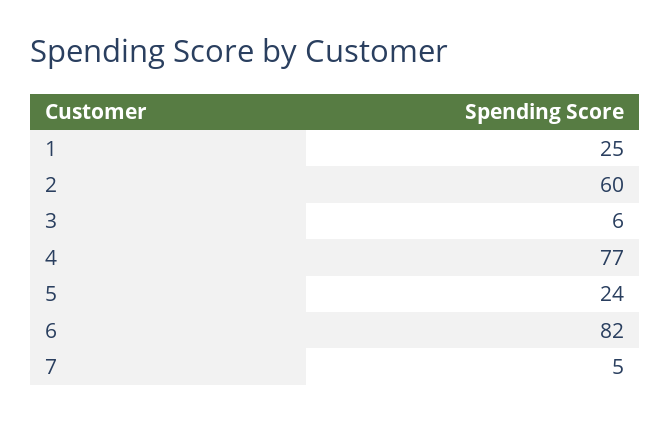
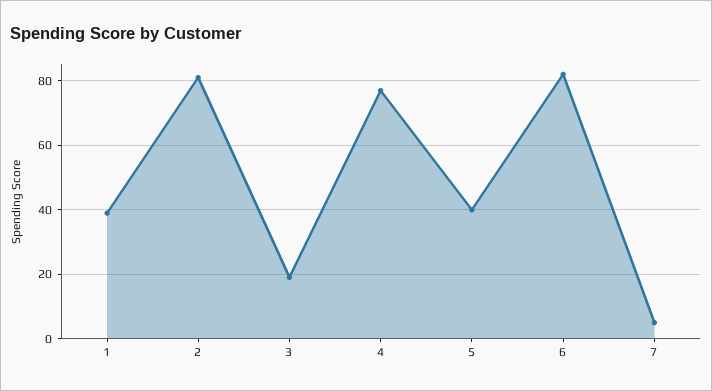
  {
-   "1": 25,
+   "1": 40,
-   "2": 60,
+   "2": 80,
-   "3": 6,
+   "3": 20,
    "4": 77,
-   "5": 24,
+   "5": 40,
    "6": 82,
    "7": 5
  }

